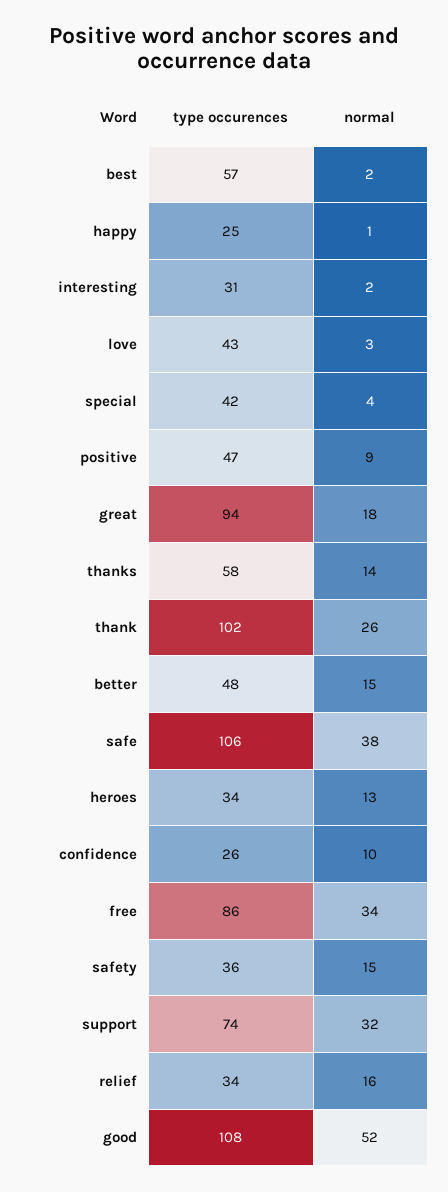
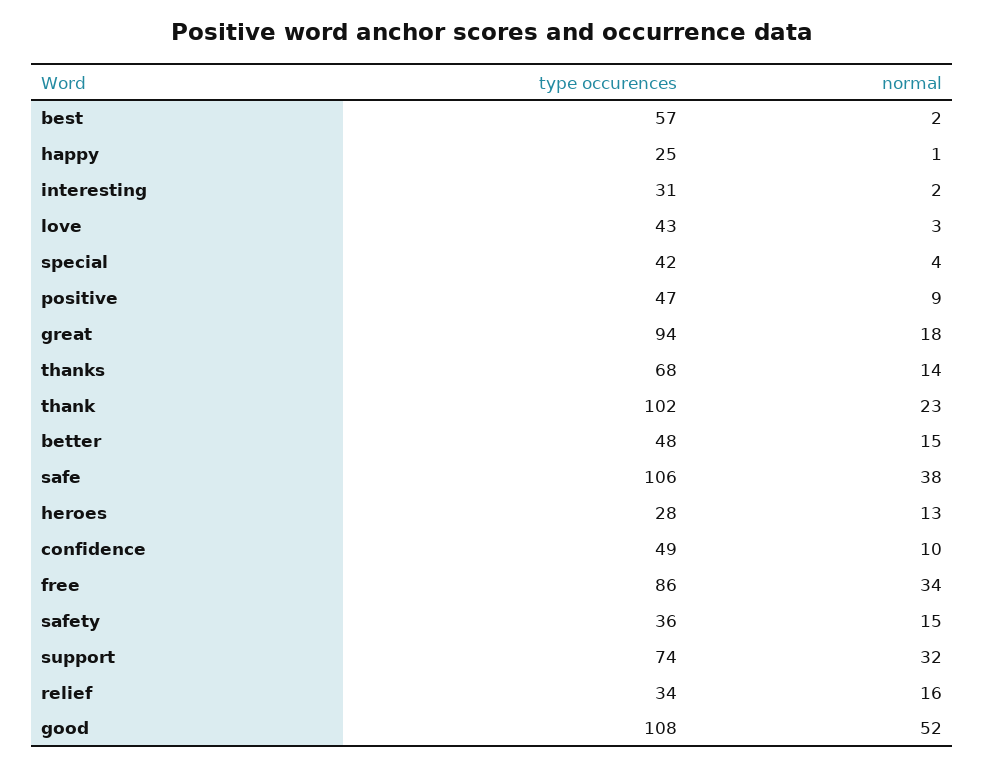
  {
    "type occurences": {
      "best": 57,
      "happy": 25,
      "interesting": 31,
      "love": 43,
      "special": 42,
      "positive": 47,
      "great": 94,
-     "thanks": 58,
+     "thanks": 68,
      "thank": 102,
      "better": 48,
      "safe": 106,
-     "heroes": 34,
+     "heroes": 28,
-     "confidence": 26,
+     "confidence": 49,
      "free": 86,
      "safety": 36,
      "support": 74,
      "relief": 34,
      "good": 108
    },
    "normal": {
      "best": 2,
      "happy": 1,
      "interesting": 2,
      "love": 3,
      "special": 4,
      "positive": 9,
      "great": 18,
      "thanks": 14,
-     "thank": 26,
+     "thank": 23,
      "better": 15,
      "safe": 38,
      "heroes": 13,
      "confidence": 10,
      "free": 34,
      "safety": 15,
      "support": 32,
      "relief": 16,
      "good": 52
    }
  }

